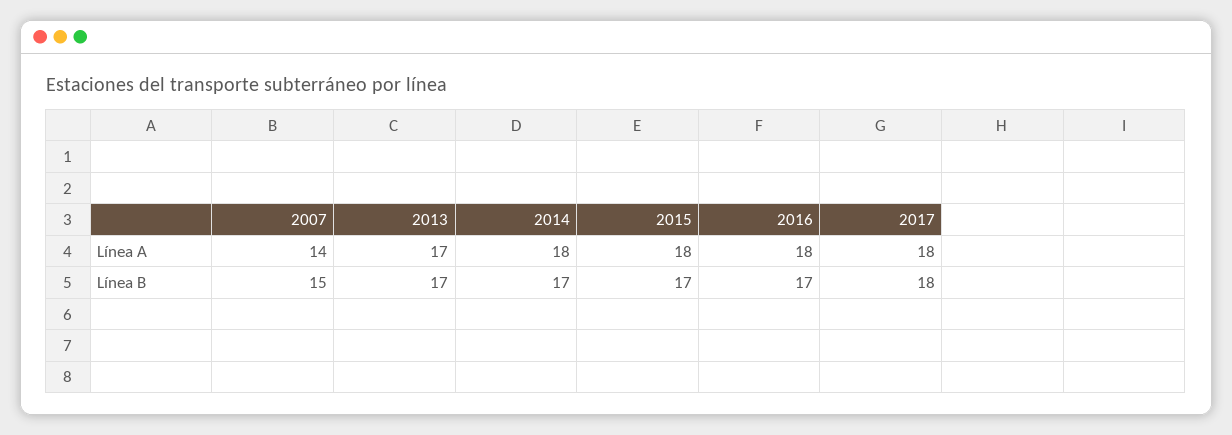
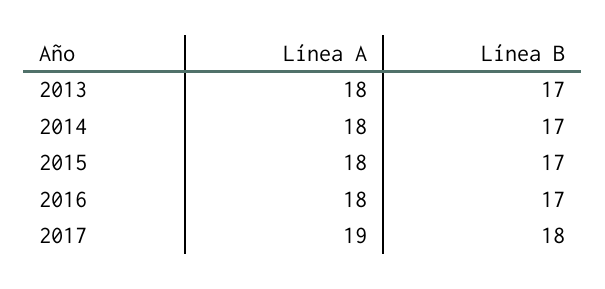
  {
-   "2007": {
-     "Línea A": 14,
-     "Línea B": 15
-   },
    "2013": {
-     "Línea A": 17,
+     "Línea A": 18,
      "Línea B": 17
    },
    "2014": {
      "Línea A": 18,
      "Línea B": 17
    },
    "2015": {
      "Línea A": 18,
      "Línea B": 17
    },
    "2016": {
      "Línea A": 18,
      "Línea B": 17
    },
    "2017": {
-     "Línea A": 18,
+     "Línea A": 19,
      "Línea B": 18
    }
  }

